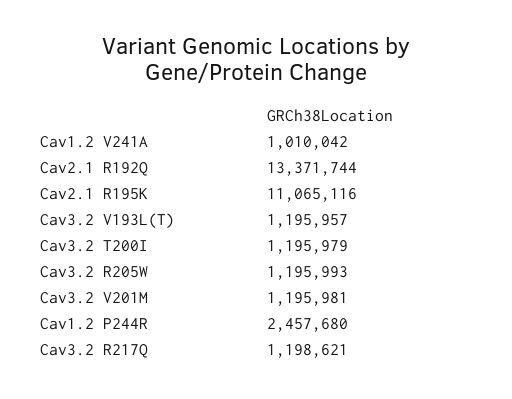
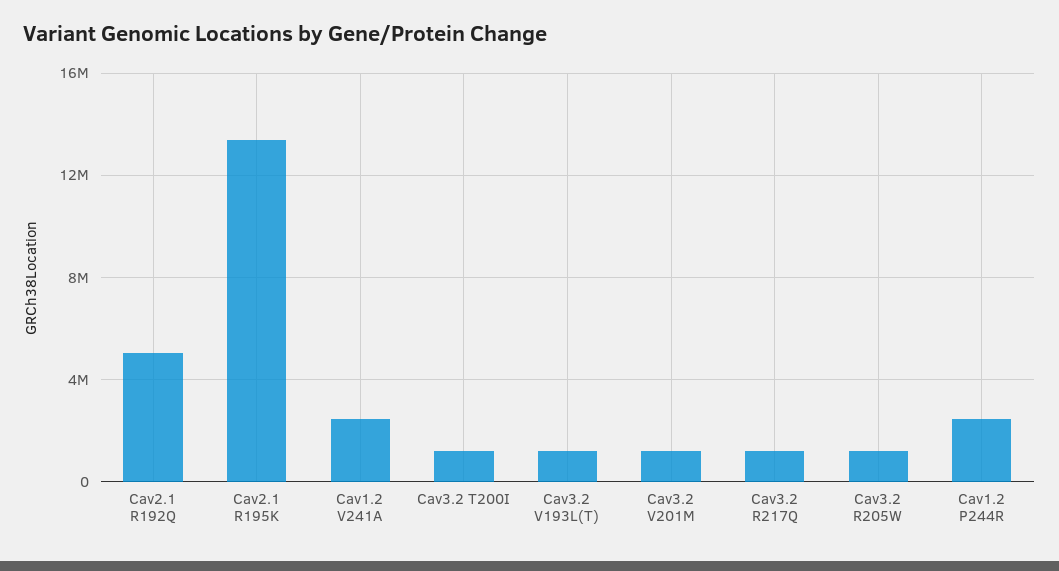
  {
-   "Cav1.2 V241A": 1010042,
+   "Cav1.2 V241A": 2500000,
-   "Cav2.1 R192Q": 13371744,
+   "Cav2.1 R192Q": 5000000,
-   "Cav2.1 R195K": 11065116,
+   "Cav2.1 R195K": 13500000,
    "Cav3.2 V193L(T)": 1195957,
    "Cav3.2 T200I": 1195979,
    "Cav3.2 R205W": 1195993,
    "Cav3.2 V201M": 1195981,
    "Cav1.2 P244R": 2457680,
    "Cav3.2 R217Q": 1198621
  }

